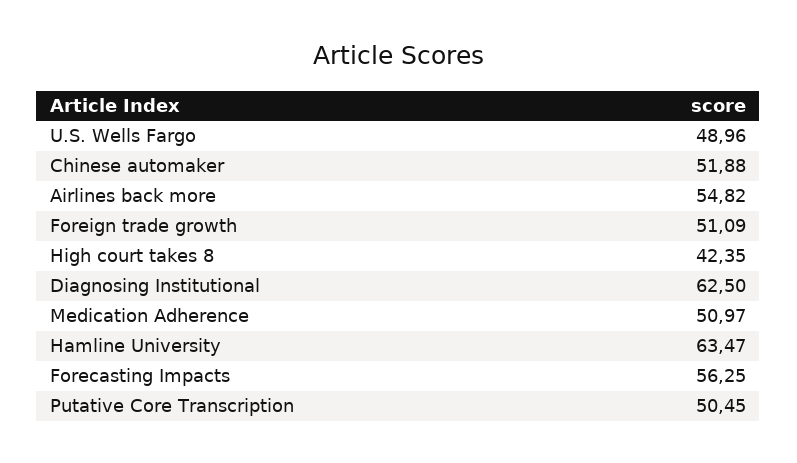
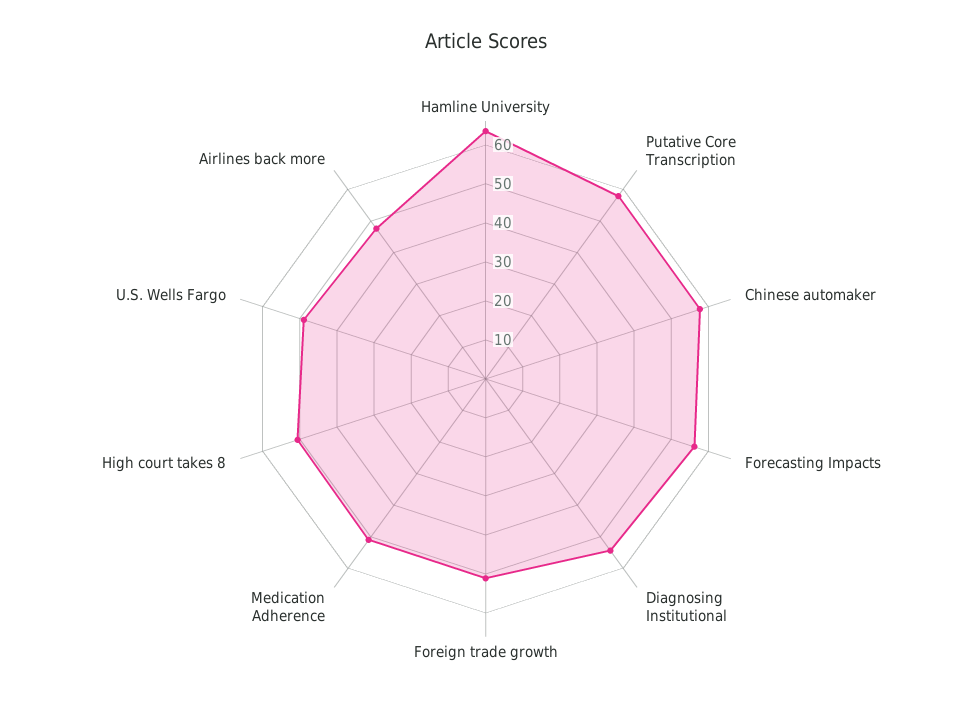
  {
    "U.S. Wells Fargo": 48.96,
-   "Chinese automaker": 51.88,
+   "Chinese automaker": 57.5,
-   "Airlines back more": 54.82,
+   "Airlines back more": 47.5,
    "Foreign trade growth": 51.09,
-   "High court takes 8": 42.35,
+   "High court takes 8": 50,
-   "Diagnosing Institutional": 62.5,
+   "Diagnosing Institutional": 55,
    "Medication Adherence": 50.97,
    "Hamline University": 63.47,
    "Forecasting Impacts": 56.25,
-   "Putative Core Transcription": 50.45
+   "Putative Core Transcription": 57.5
  }

